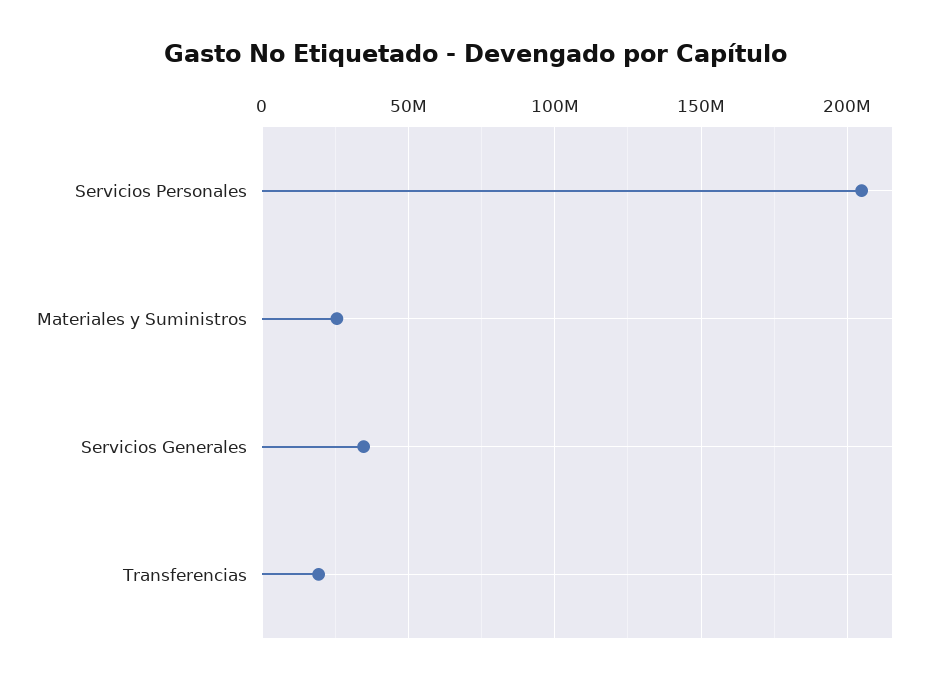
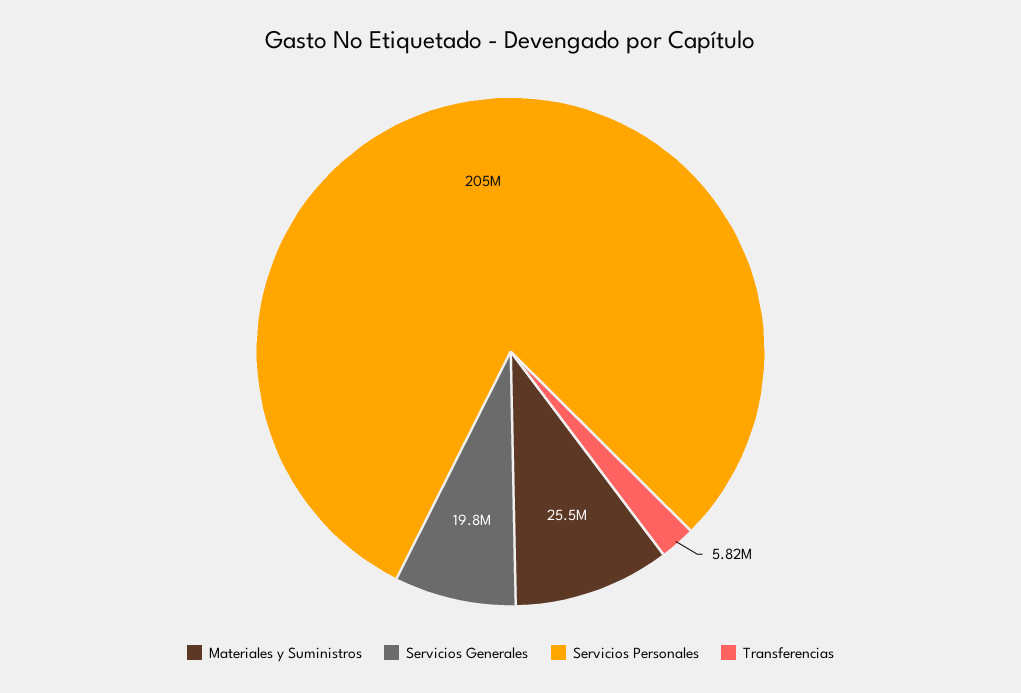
  {
    "Servicios Personales": 205000000,
    "Materiales y Suministros": 25500000,
-   "Servicios Generales": 35000000,
+   "Servicios Generales": 19800000,
-   "Transferencias": 20000000
+   "Transferencias": 5820000
  }

